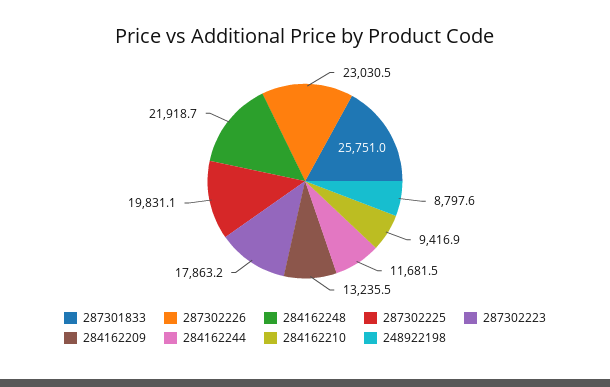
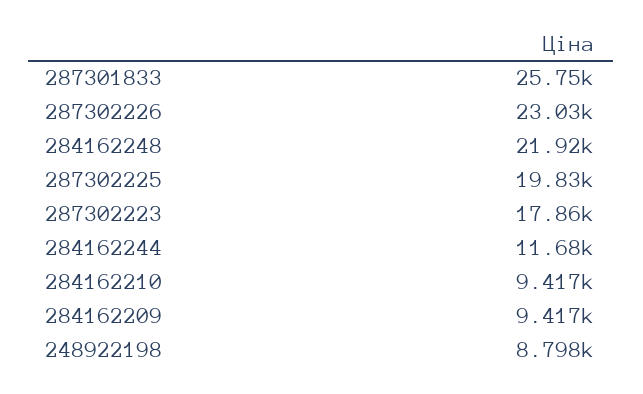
  {
    "287301833": 25751,
    "287302226": 23030.5,
    "284162248": 21918.7,
    "287302225": 19831.1,
    "287302223": 17863.2,
-   "284162209": 13235.5,
+   "284162209": 9417,
    "284162244": 11681.5,
    "284162210": 9416.9,
    "248922198": 8797.6
  }

